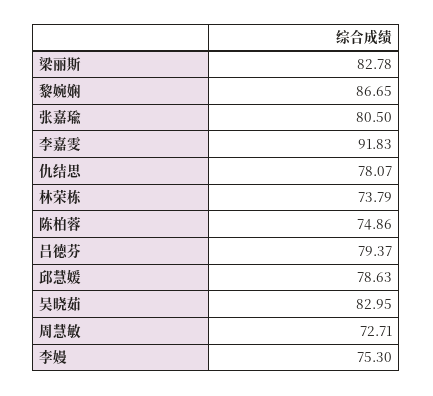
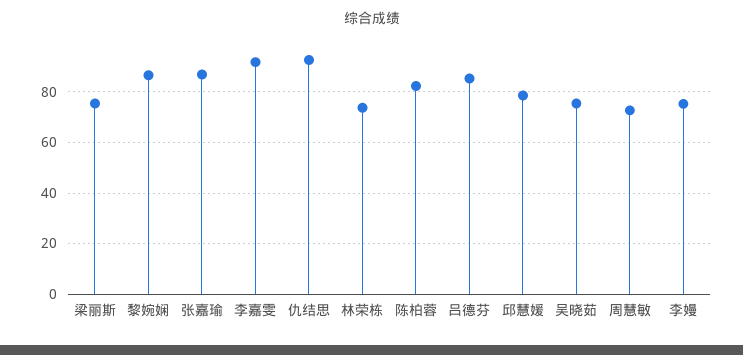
  {
-   "梁丽斯": 82.78,
+   "梁丽斯": 75,
    "黎婉娴": 86.65,
-   "张嘉瑜": 80.5,
+   "张嘉瑜": 87.5,
    "李嘉雯": 91.83,
-   "仇结思": 78.07,
+   "仇结思": 92.5,
    "林荣栋": 73.79,
-   "陈柏蓉": 74.86,
+   "陈柏蓉": 82.5,
-   "吕德芬": 79.37,
+   "吕德芬": 85,
    "邱慧媛": 78.63,
-   "吴晓茹": 82.95,
+   "吴晓茹": 75,
    "周慧敏": 72.71,
    "李嫚": 75.3
  }

